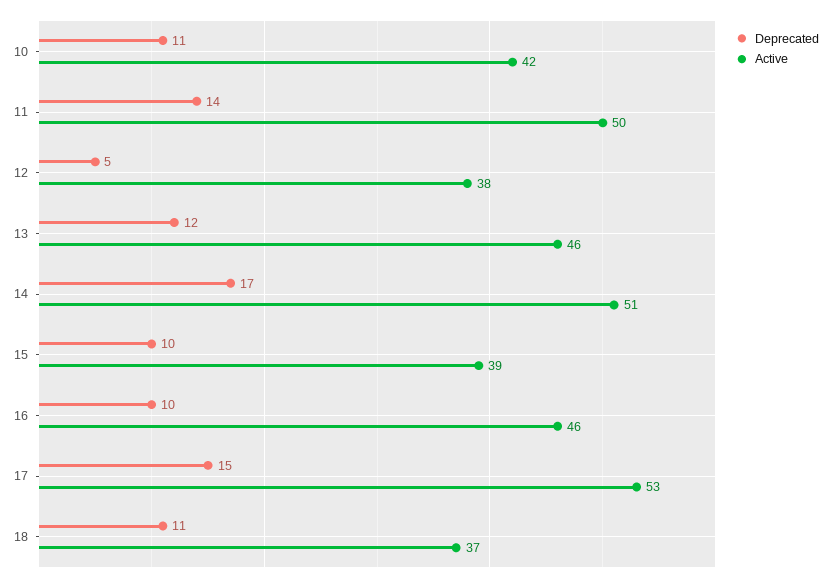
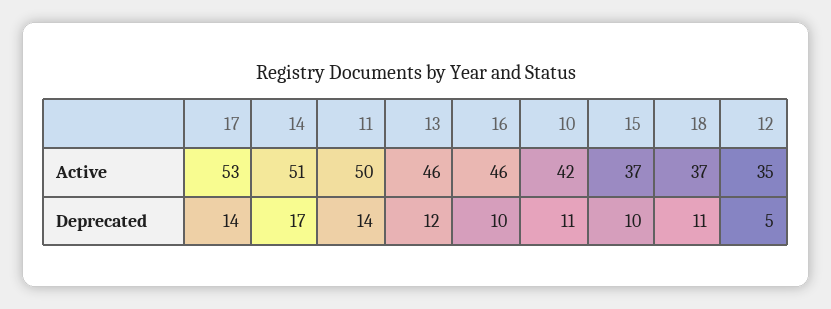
  {
    "Deprecated": {
      "10": 11,
      "11": 14,
      "12": 5,
      "13": 12,
      "14": 17,
      "15": 10,
      "16": 10,
-     "17": 15,
+     "17": 14,
      "18": 11
    },
    "Active": {
      "10": 42,
      "11": 50,
-     "12": 38,
+     "12": 35,
      "13": 46,
      "14": 51,
-     "15": 39,
+     "15": 37,
      "16": 46,
      "17": 53,
      "18": 37
    }
  }

